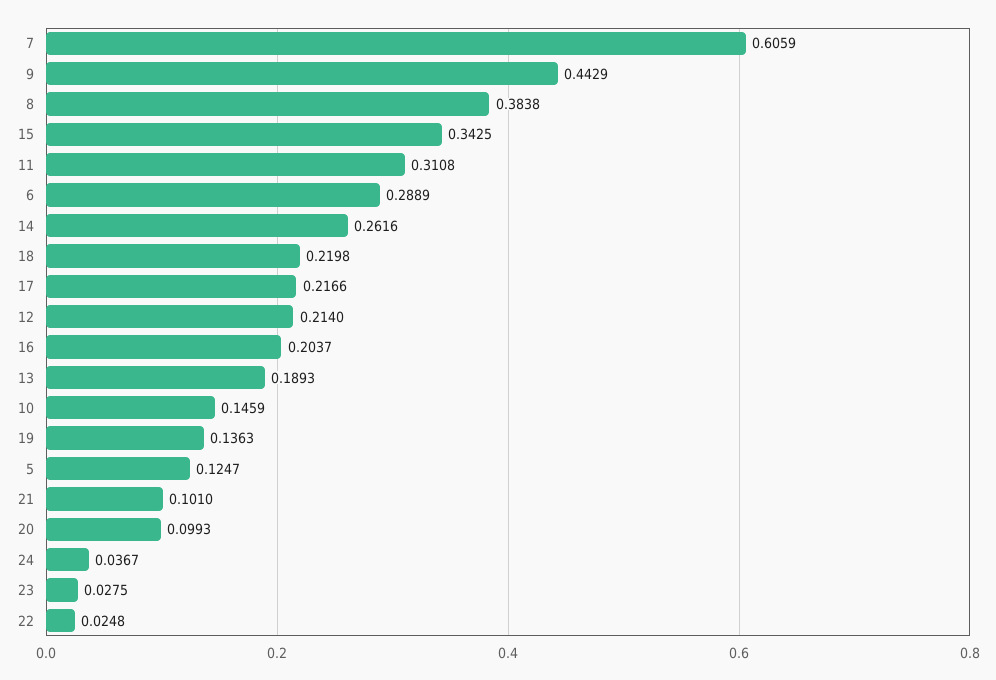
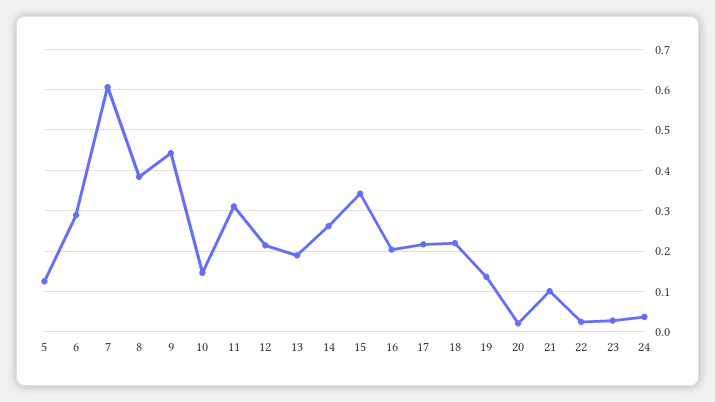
  {
    "7": 0.6059,
    "9": 0.4429,
    "8": 0.3838,
    "15": 0.3425,
    "11": 0.3108,
    "6": 0.2889,
    "14": 0.2616,
    "18": 0.2198,
    "17": 0.2166,
    "12": 0.214,
    "16": 0.2037,
    "13": 0.1893,
    "10": 0.1459,
    "19": 0.1363,
    "5": 0.1247,
    "21": 0.101,
-   "20": 0.0993,
+   "20": 0.02,
    "24": 0.0367,
    "23": 0.0275,
    "22": 0.0248
  }

